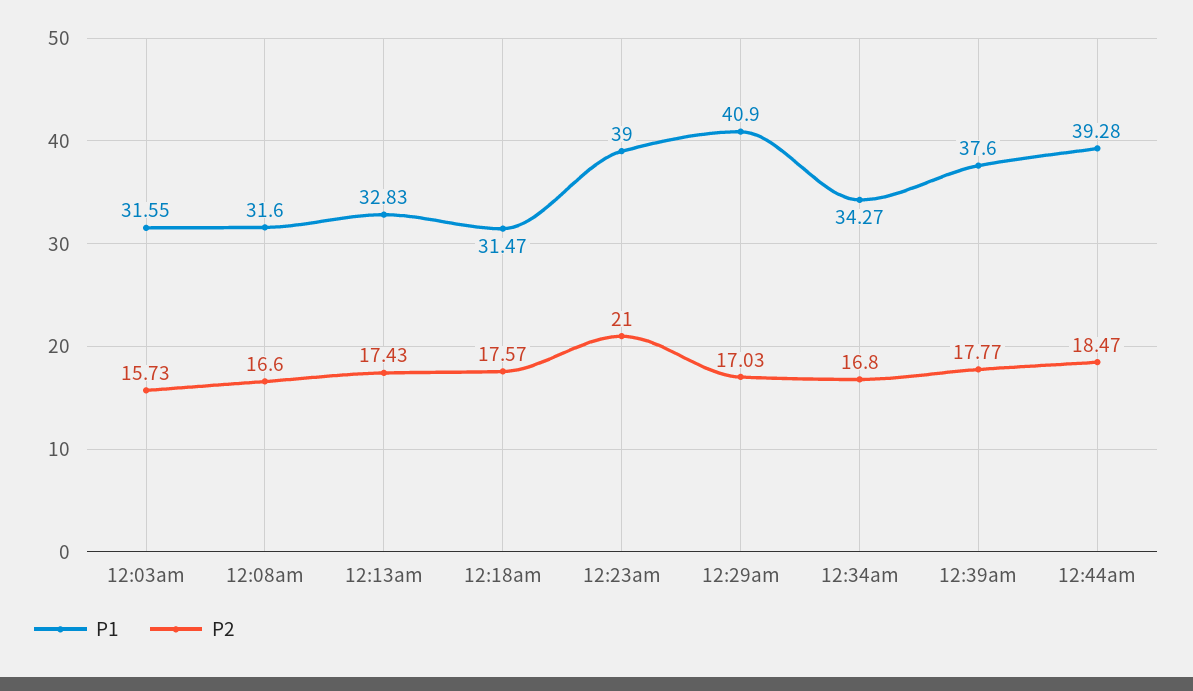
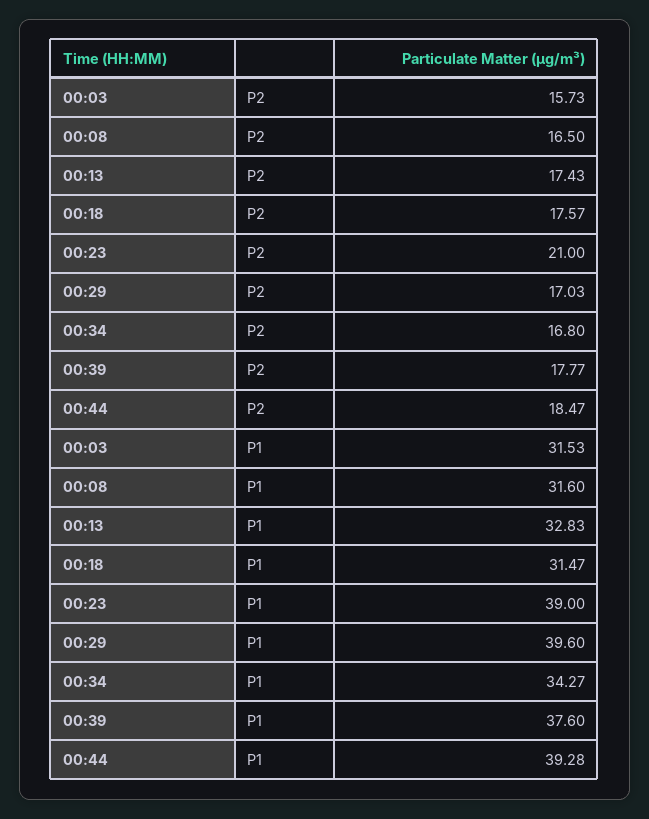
  {
    "P1": {
-     "12:03am": 31.55,
+     "12:03am": 31.53,
      "12:08am": 31.6,
      "12:13am": 32.83,
      "12:18am": 31.47,
      "12:23am": 39,
-     "12:29am": 40.9,
+     "12:29am": 39.6,
      "12:34am": 34.27,
      "12:39am": 37.6,
      "12:44am": 39.28
    },
    "P2": {
      "12:03am": 15.73,
-     "12:08am": 16.6,
+     "12:08am": 16.5,
      "12:13am": 17.43,
      "12:18am": 17.57,
      "12:23am": 21,
      "12:29am": 17.03,
      "12:34am": 16.8,
      "12:39am": 17.77,
      "12:44am": 18.47
    }
  }

